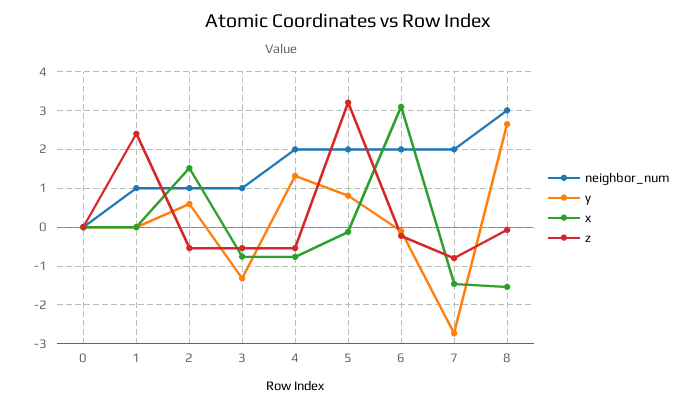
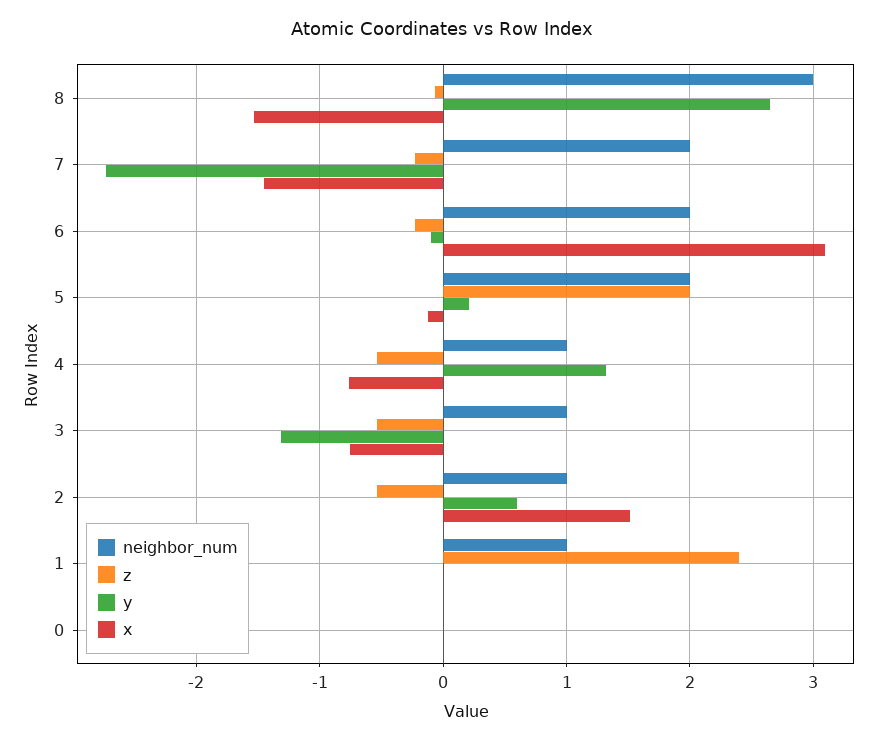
  {
    "neighbor_num": {
      "0": 0,
      "1": 1,
      "2": 1,
      "3": 1,
-     "4": 2,
+     "4": 1,
      "5": 2,
      "6": 2,
      "7": 2,
      "8": 3
    },
    "y": {
      "0": 0,
      "1": 0,
      "2": 0.6,
      "3": -1.3,
      "4": 1.3,
-     "5": 0.8,
+     "5": 0.2,
      "6": -0.1,
      "7": -2.7,
      "8": 2.7
    },
    "x": {
      "0": 0,
      "1": 0,
      "2": 1.5,
      "3": -0.8,
      "4": -0.8,
      "5": -0.1,
      "6": 3.1,
      "7": -1.5,
      "8": -1.5
    },
    "z": {
      "0": 0,
      "1": 2.4,
      "2": -0.5,
      "3": -0.5,
      "4": -0.5,
-     "5": 3.2,
+     "5": 2,
      "6": -0.2,
-     "7": -0.8,
+     "7": -0.2,
      "8": -0.1
    }
  }

